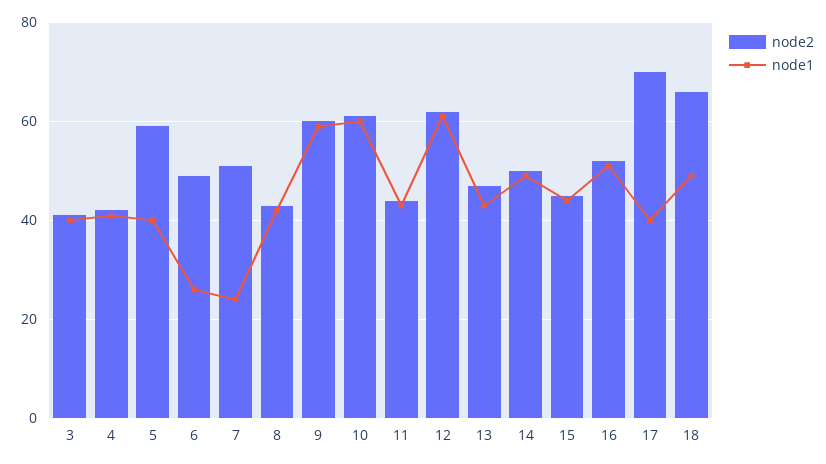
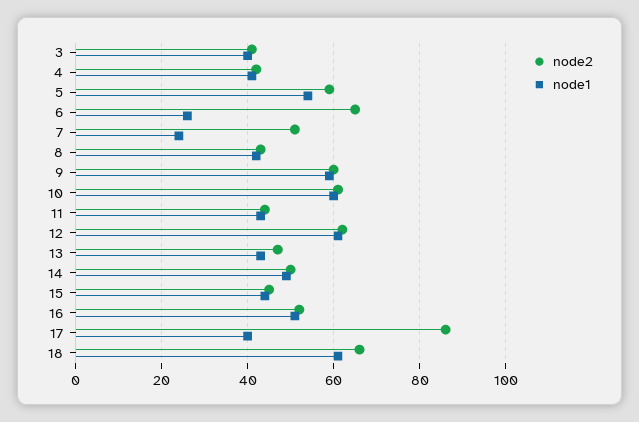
  {
    "node2": {
      "3": 40,
      "4": 40,
      "5": 60,
-     "6": 50,
+     "6": 65,
      "7": 50,
      "8": 45,
      "9": 60,
      "10": 60,
      "11": 45,
      "12": 60,
      "13": 45,
      "14": 50,
      "15": 45,
      "16": 50,
-     "17": 70,
+     "17": 85,
      "18": 65
    },
    "node1": {
      "3": 40,
      "4": 40,
-     "5": 40,
+     "5": 55,
      "6": 25,
      "7": 25,
      "8": 40,
      "9": 60,
      "10": 60,
      "11": 45,
      "12": 60,
      "13": 45,
      "14": 50,
      "15": 45,
      "16": 50,
      "17": 40,
-     "18": 50
+     "18": 60
    }
  }

